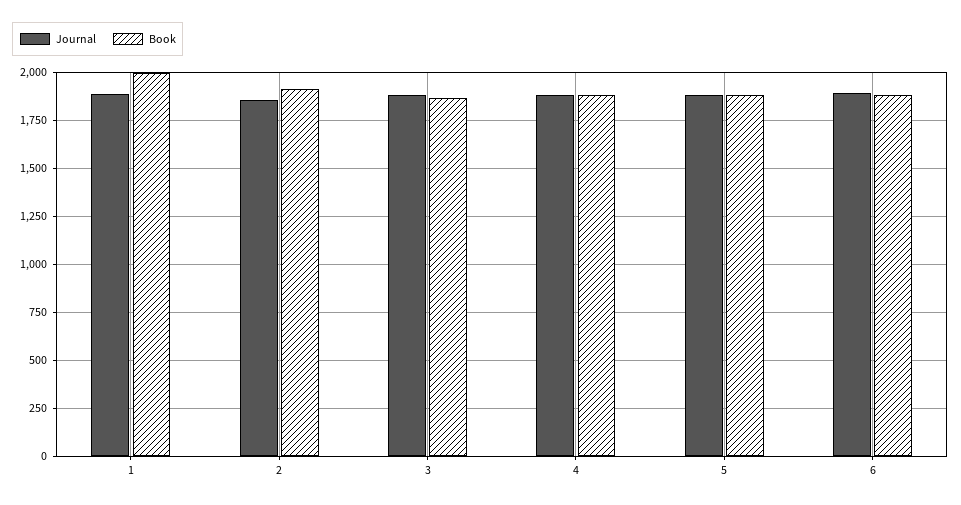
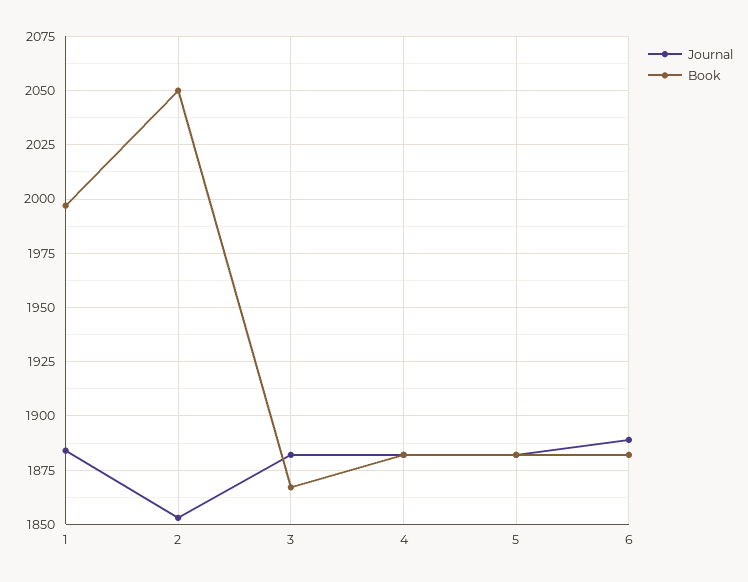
  {
    "Journal": {
      "1": 1885,
      "2": 1855,
      "3": 1880,
      "4": 1880,
      "5": 1880,
      "6": 1890
    },
    "Book": {
      "1": 1995,
-     "2": 1900,
+     "2": 2050,
      "3": 1865,
      "4": 1880,
      "5": 1880,
      "6": 1880
    }
  }

